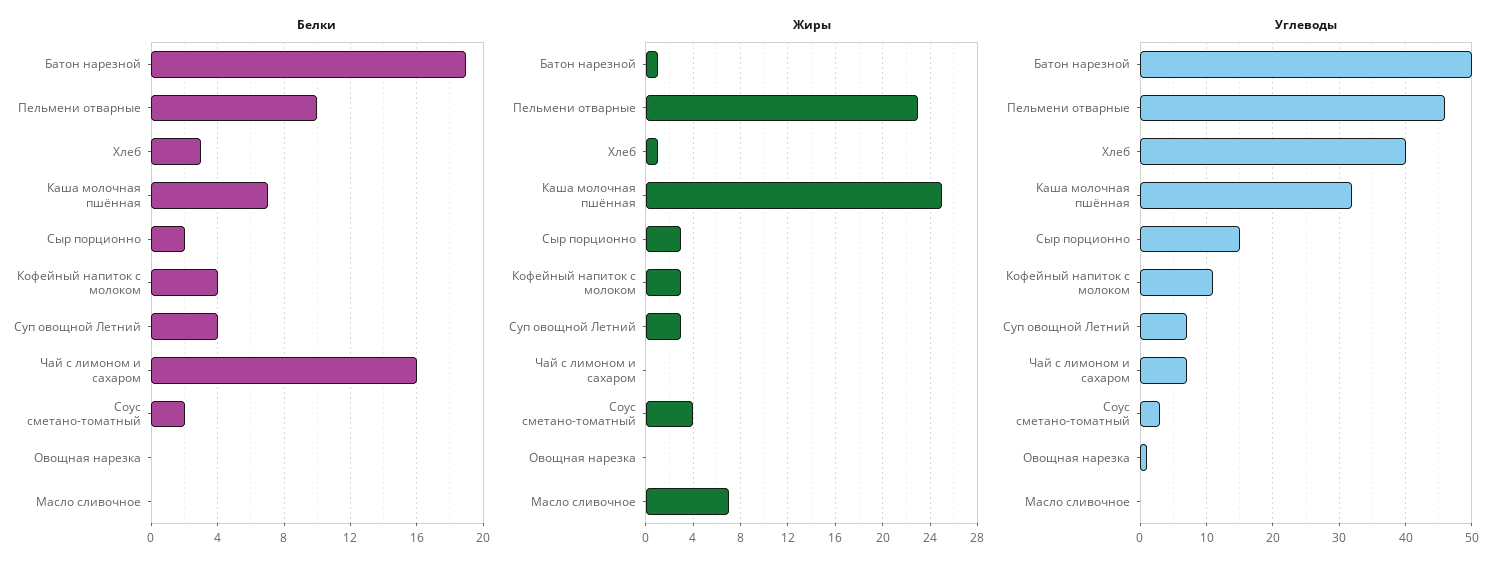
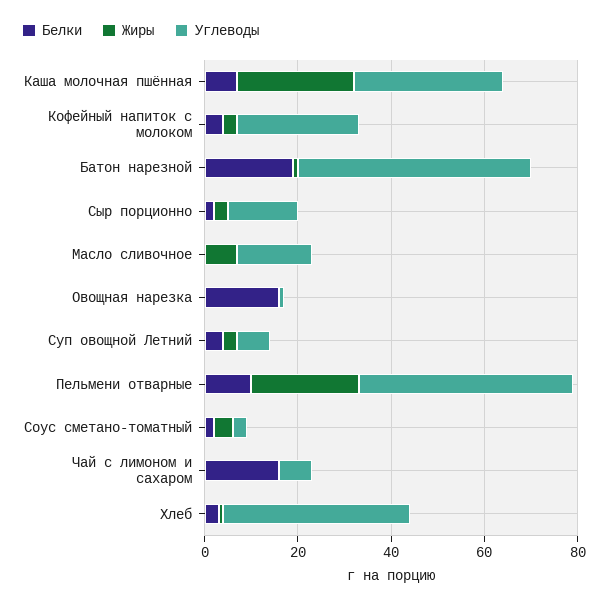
  {
    "Белки": {
      "Батон нарезной": 19,
      "Пельмени отварные": 10,
      "Хлеб": 3,
      "Каша молочная пшённая": 7,
      "Сыр порционно": 2,
      "Кофейный напиток с молоком": 4,
      "Суп овощной Летний": 4,
      "Чай с лимоном и сахаром": 16,
      "Соус сметано-томатный": 2,
-     "Овощная нарезка": 0,
+     "Овощная нарезка": 15,
      "Масло сливочное": 0
    },
    "Жиры": {
      "Батон нарезной": 1,
      "Пельмени отварные": 23,
      "Хлеб": 1,
      "Каша молочная пшённая": 25,
      "Сыр порционно": 3,
      "Кофейный напиток с молоком": 3,
      "Суп овощной Летний": 3,
      "Чай с лимоном и сахаром": 0,
      "Соус сметано-томатный": 4,
      "Овощная нарезка": 0,
      "Масло сливочное": 7
    },
    "Углеводы": {
      "Батон нарезной": 50,
      "Пельмени отварные": 46,
      "Хлеб": 40,
      "Каша молочная пшённая": 32,
      "Сыр порционно": 15,
-     "Кофейный напиток с молоком": 11,
+     "Кофейный напиток с молоком": 25,
      "Суп овощной Летний": 7,
      "Чай с лимоном и сахаром": 7,
      "Соус сметано-томатный": 3,
      "Овощная нарезка": 1,
-     "Масло сливочное": 0
+     "Масло сливочное": 15
    }
  }

